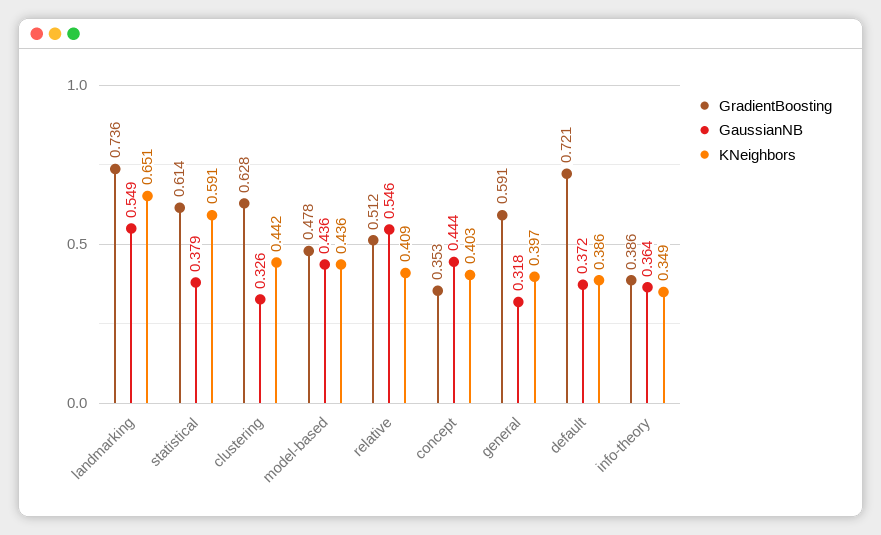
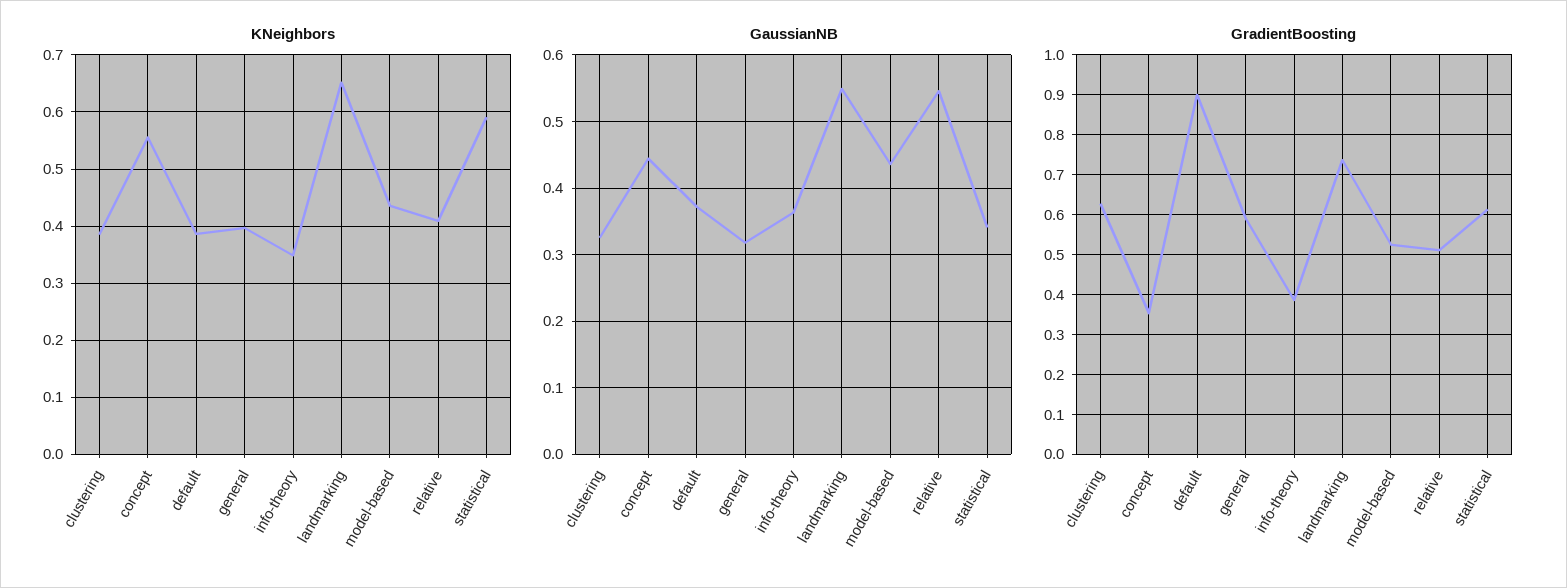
  {
    "GradientBoosting": {
      "landmarking": 0.736,
      "statistical": 0.614,
      "clustering": 0.628,
-     "model-based": 0.478,
+     "model-based": 0.52,
      "relative": 0.512,
      "concept": 0.353,
      "general": 0.591,
-     "default": 0.721,
+     "default": 0.9,
      "info-theory": 0.386
    },
    "GaussianNB": {
      "landmarking": 0.549,
-     "statistical": 0.379,
+     "statistical": 0.34,
      "clustering": 0.326,
      "model-based": 0.436,
      "relative": 0.546,
      "concept": 0.444,
      "general": 0.318,
      "default": 0.372,
      "info-theory": 0.364
    },
    "KNeighbors": {
      "landmarking": 0.651,
      "statistical": 0.591,
-     "clustering": 0.442,
+     "clustering": 0.38,
      "model-based": 0.436,
      "relative": 0.409,
-     "concept": 0.403,
+     "concept": 0.56,
      "general": 0.397,
      "default": 0.386,
      "info-theory": 0.349
    }
  }

